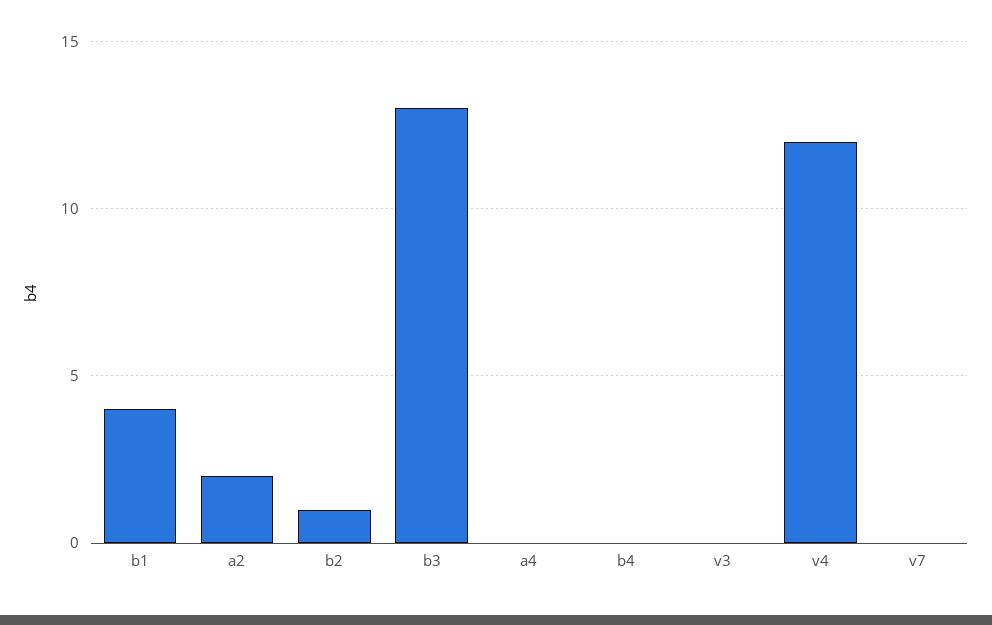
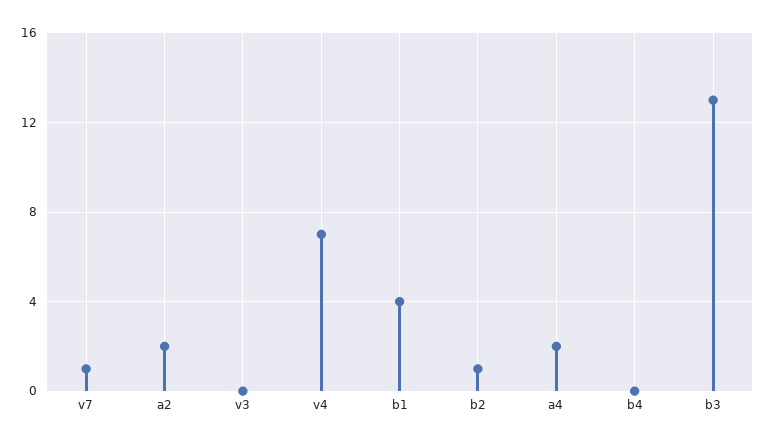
  {
    "b1": 4,
    "a2": 2,
    "b2": 1,
    "b3": 13,
-   "a4": 0,
+   "a4": 2,
    "b4": 0,
    "v3": 0,
-   "v4": 12,
+   "v4": 7,
-   "v7": 0
+   "v7": 1
  }

